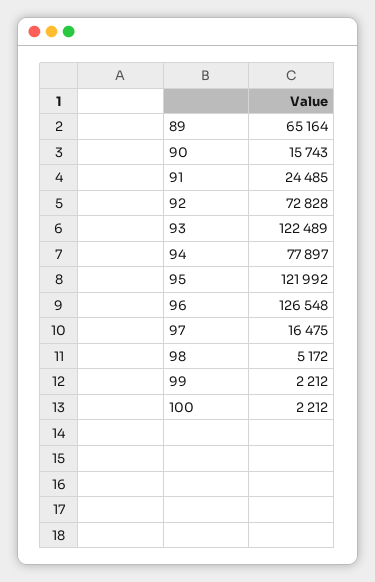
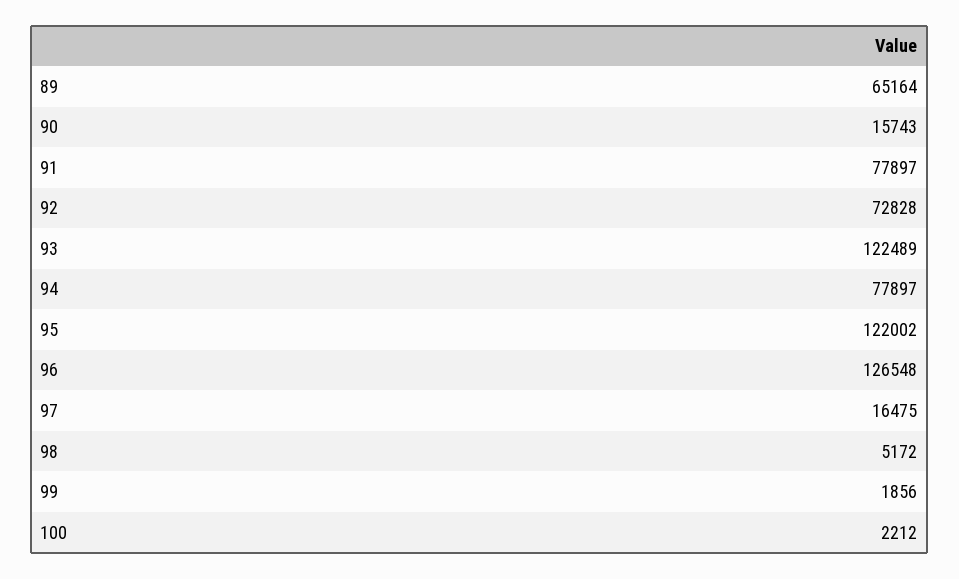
  {
    "89": 65164,
    "90": 15743,
-   "91": 24485,
+   "91": 77897,
    "92": 72828,
    "93": 122489,
    "94": 77897,
-   "95": 121992,
+   "95": 122002,
    "96": 126548,
    "97": 16475,
    "98": 5172,
-   "99": 2212,
+   "99": 1856,
    "100": 2212
  }

